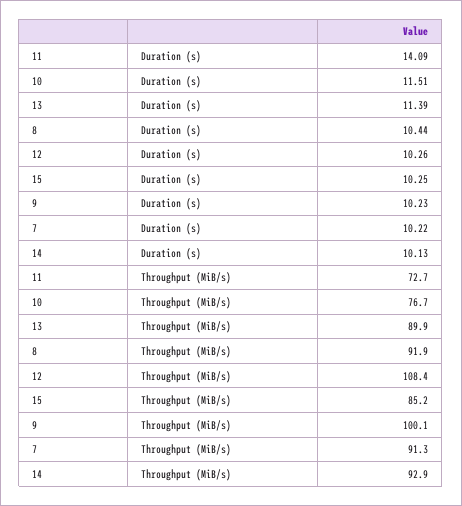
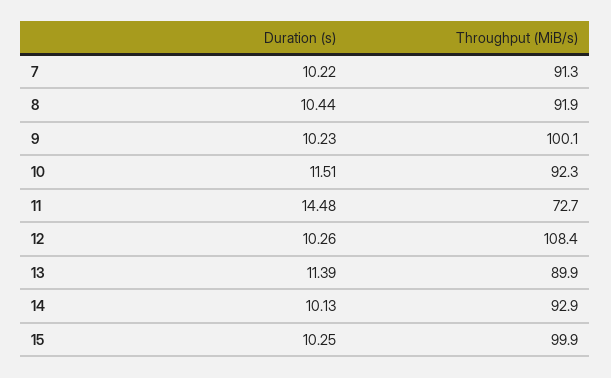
  {
    "11": {
-     "Duration (s)": 14.09,
+     "Duration (s)": 14.48,
      "Throughput (MiB/s)": 72.7
    },
    "10": {
      "Duration (s)": 11.51,
-     "Throughput (MiB/s)": 76.7
+     "Throughput (MiB/s)": 92.3
    },
    "13": {
      "Duration (s)": 11.39,
      "Throughput (MiB/s)": 89.9
    },
    "8": {
      "Duration (s)": 10.44,
      "Throughput (MiB/s)": 91.9
    },
    "12": {
      "Duration (s)": 10.26,
      "Throughput (MiB/s)": 108.4
    },
    "15": {
      "Duration (s)": 10.25,
-     "Throughput (MiB/s)": 85.2
+     "Throughput (MiB/s)": 99.9
    },
    "9": {
      "Duration (s)": 10.23,
      "Throughput (MiB/s)": 100.1
    },
    "7": {
      "Duration (s)": 10.22,
      "Throughput (MiB/s)": 91.3
    },
    "14": {
      "Duration (s)": 10.13,
      "Throughput (MiB/s)": 92.9
    }
  }

